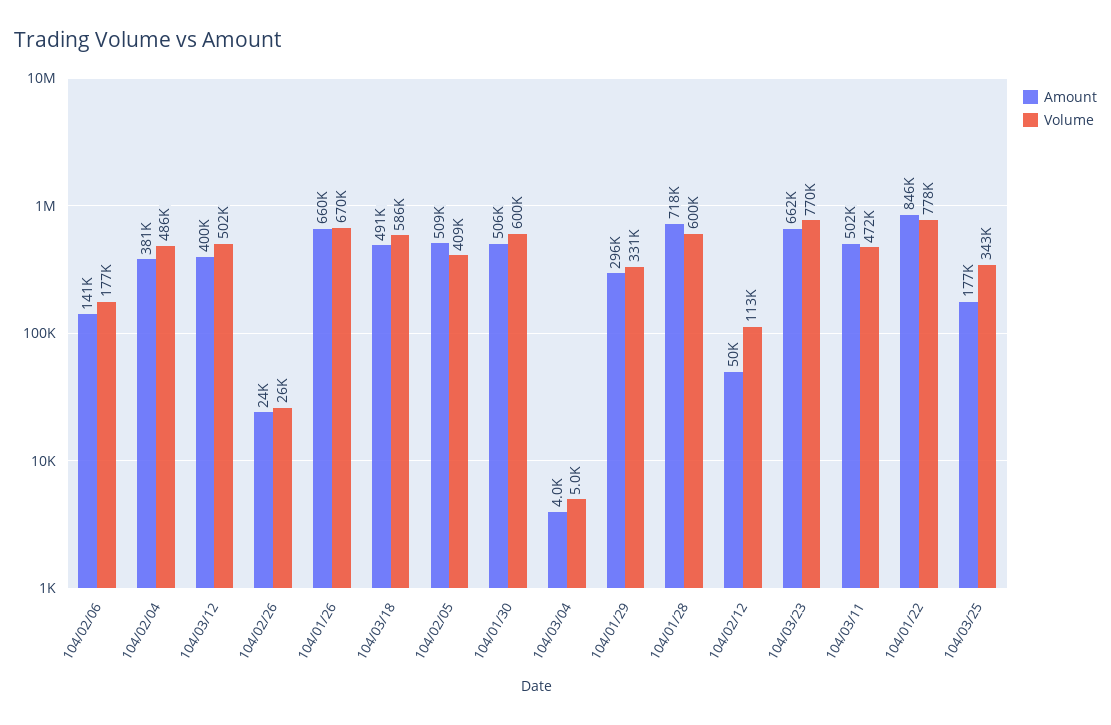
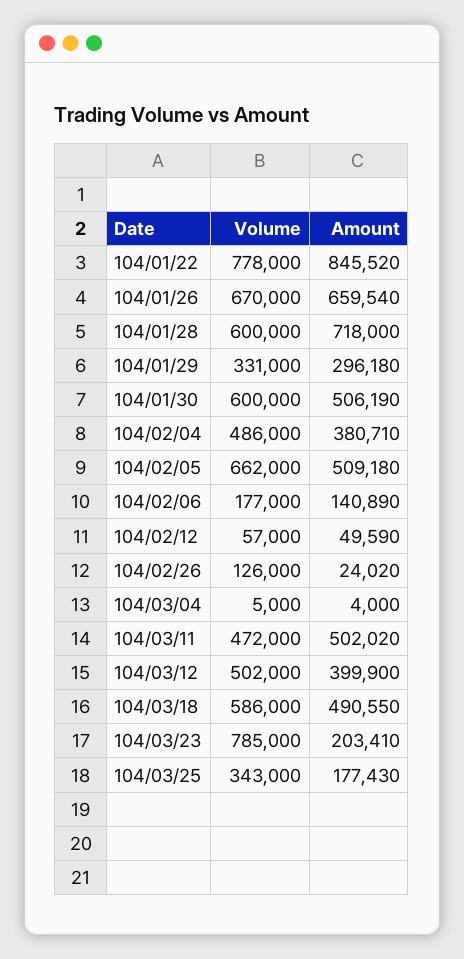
  {
    "Amount": {
      "104/02/06": 140890,
      "104/02/04": 380710,
      "104/03/12": 399900,
      "104/02/26": 24020,
      "104/01/26": 659540,
      "104/03/18": 490550,
      "104/02/05": 509180,
      "104/01/30": 506190,
      "104/03/04": 4000,
      "104/01/29": 296180,
      "104/01/28": 718000,
      "104/02/12": 49590,
-     "104/03/23": 662000,
+     "104/03/23": 203410,
      "104/03/11": 502020,
      "104/01/22": 845520,
      "104/03/25": 177430
    },
    "Volume": {
      "104/02/06": 177000,
      "104/02/04": 486000,
      "104/03/12": 502000,
-     "104/02/26": 26000,
+     "104/02/26": 126000,
      "104/01/26": 670000,
      "104/03/18": 586000,
-     "104/02/05": 409000,
+     "104/02/05": 662000,
      "104/01/30": 600000,
      "104/03/04": 5000,
      "104/01/29": 331000,
      "104/01/28": 600000,
-     "104/02/12": 113000,
+     "104/02/12": 57000,
-     "104/03/23": 770000,
+     "104/03/23": 785000,
      "104/03/11": 472000,
      "104/01/22": 778000,
      "104/03/25": 343000
    }
  }

